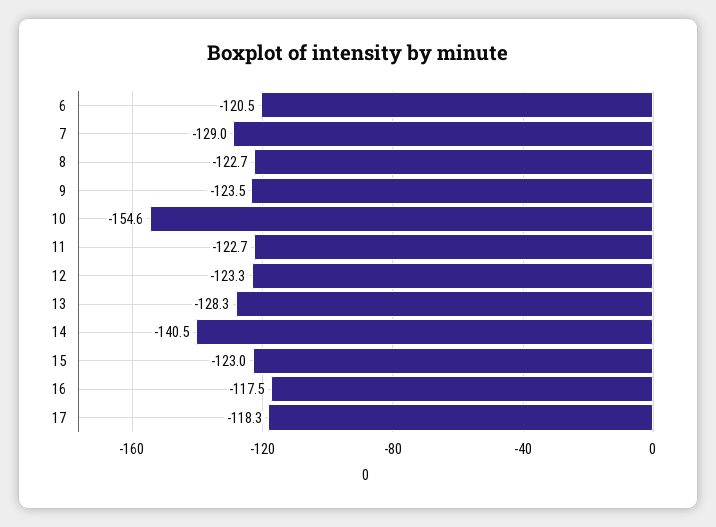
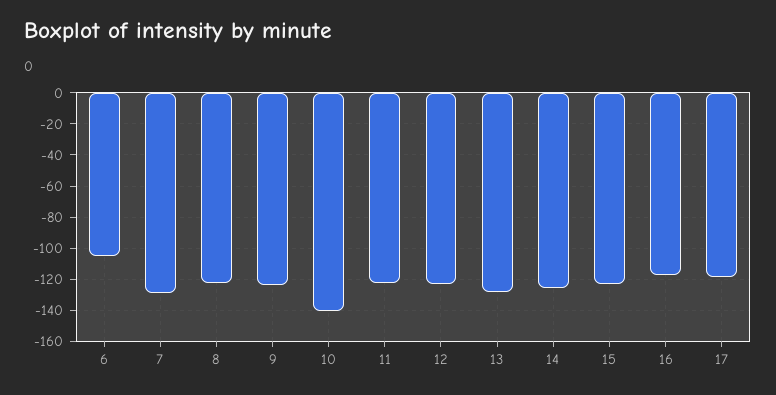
  {
-   "6": -120.5,
+   "6": -105,
    "7": -129,
    "8": -122.7,
    "9": -123.5,
-   "10": -154.6,
+   "10": -140,
    "11": -122.7,
    "12": -123.3,
    "13": -128.3,
-   "14": -140.5,
+   "14": -125,
    "15": -123,
    "16": -117.5,
    "17": -118.3
  }

